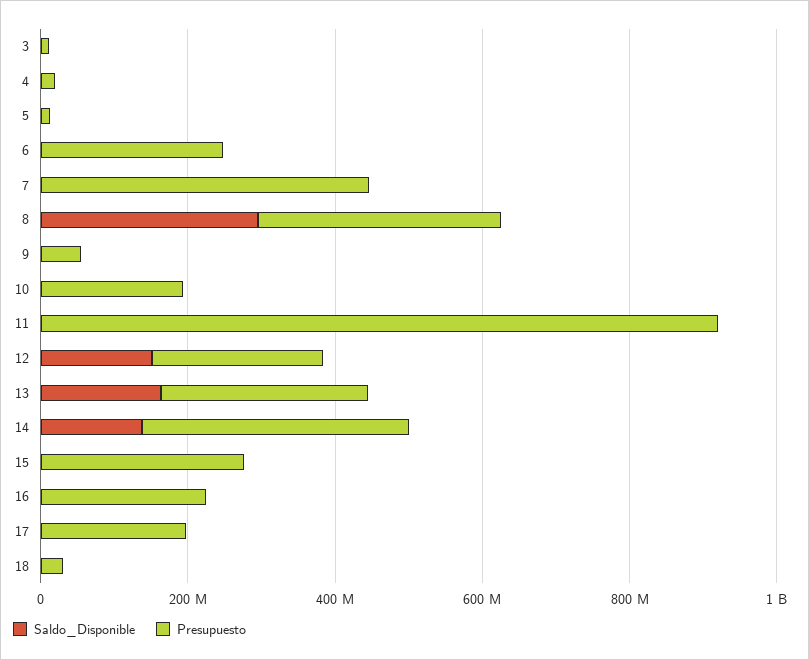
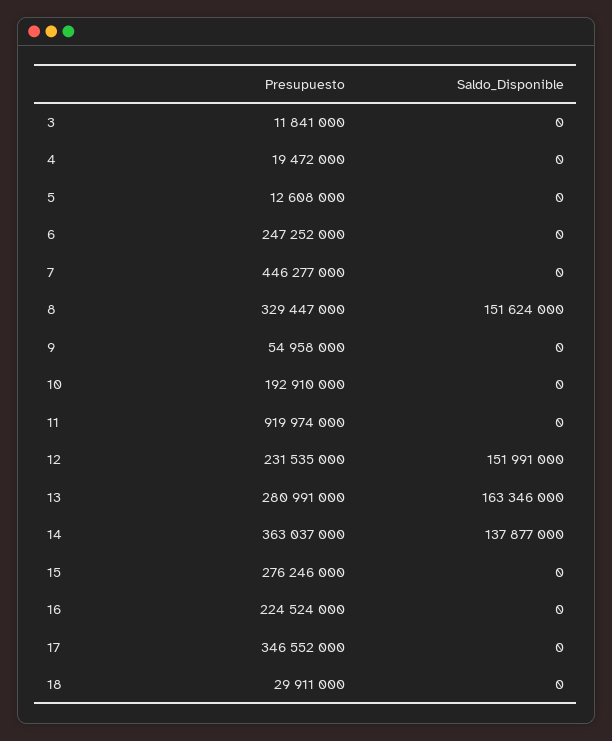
  {
    "Saldo_Disponible": {
      "3": 0,
      "4": 0,
      "5": 0,
      "6": 0,
      "7": 0,
-     "8": 300000000,
+     "8": 151624000,
      "9": 0,
      "10": 0,
      "11": 0,
      "12": 151991000,
      "13": 163346000,
      "14": 137877000,
      "15": 0,
      "16": 0,
      "17": 0,
      "18": 0
    },
    "Presupuesto": {
      "3": 11841000,
      "4": 19472000,
      "5": 12608000,
      "6": 247252000,
      "7": 446277000,
      "8": 329447000,
      "9": 54958000,
      "10": 192910000,
      "11": 919974000,
      "12": 231535000,
      "13": 280991000,
      "14": 363037000,
      "15": 276246000,
      "16": 224524000,
-     "17": 200000000,
+     "17": 346552000,
      "18": 29911000
    }
  }

